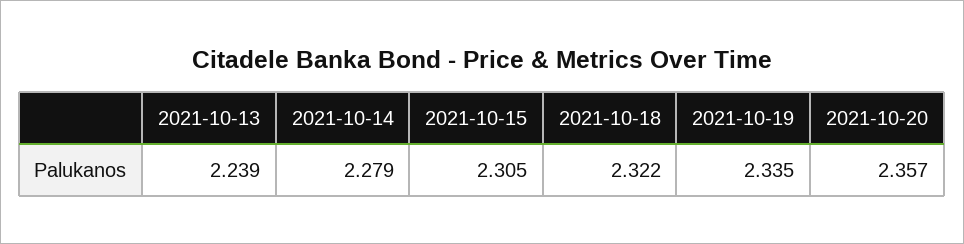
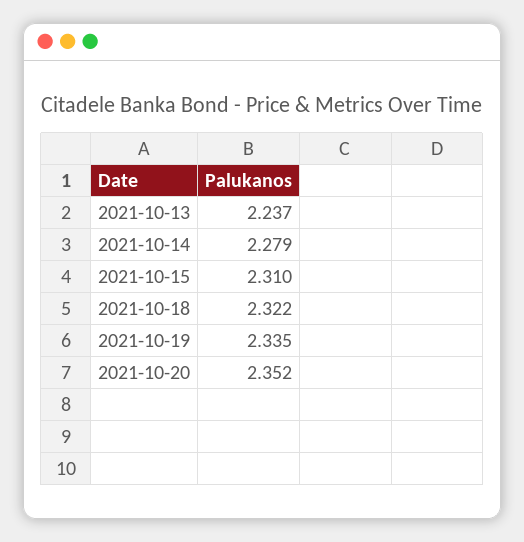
  {
-   "2021-10-13": 2.239,
+   "2021-10-13": 2.237,
    "2021-10-14": 2.279,
-   "2021-10-15": 2.305,
+   "2021-10-15": 2.31,
    "2021-10-18": 2.322,
    "2021-10-19": 2.335,
-   "2021-10-20": 2.357
+   "2021-10-20": 2.352
  }

